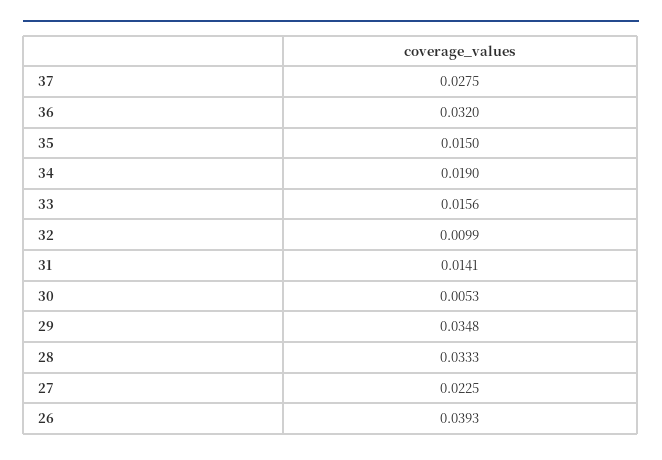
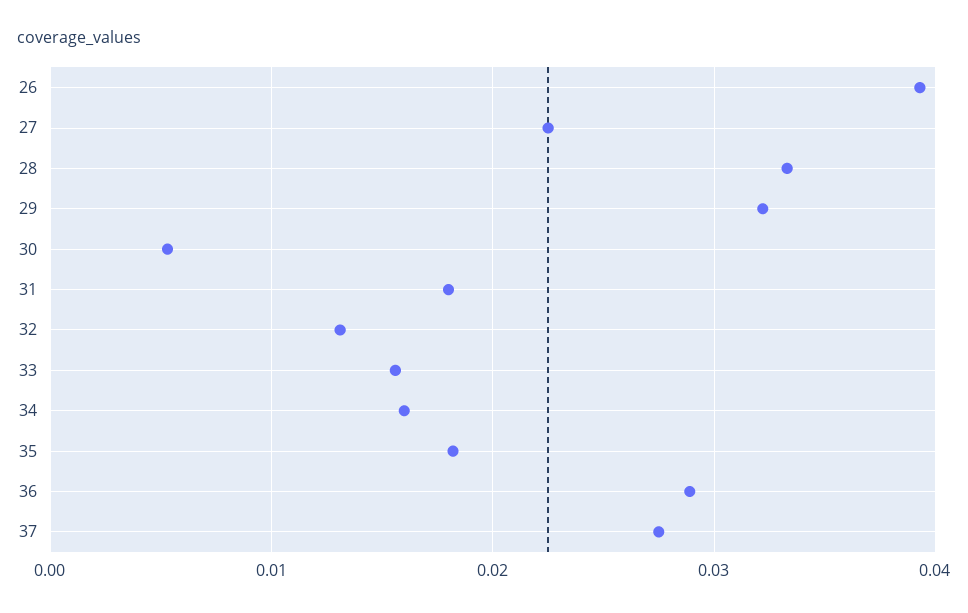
  {
    "37": 0.0275,
-   "36": 0.032,
+   "36": 0.029,
-   "35": 0.015,
+   "35": 0.018,
-   "34": 0.019,
+   "34": 0.016,
    "33": 0.0156,
-   "32": 0.0099,
+   "32": 0.013,
-   "31": 0.0141,
+   "31": 0.018,
    "30": 0.0053,
-   "29": 0.0348,
+   "29": 0.032,
    "28": 0.0333,
    "27": 0.0225,
    "26": 0.0393
  }

